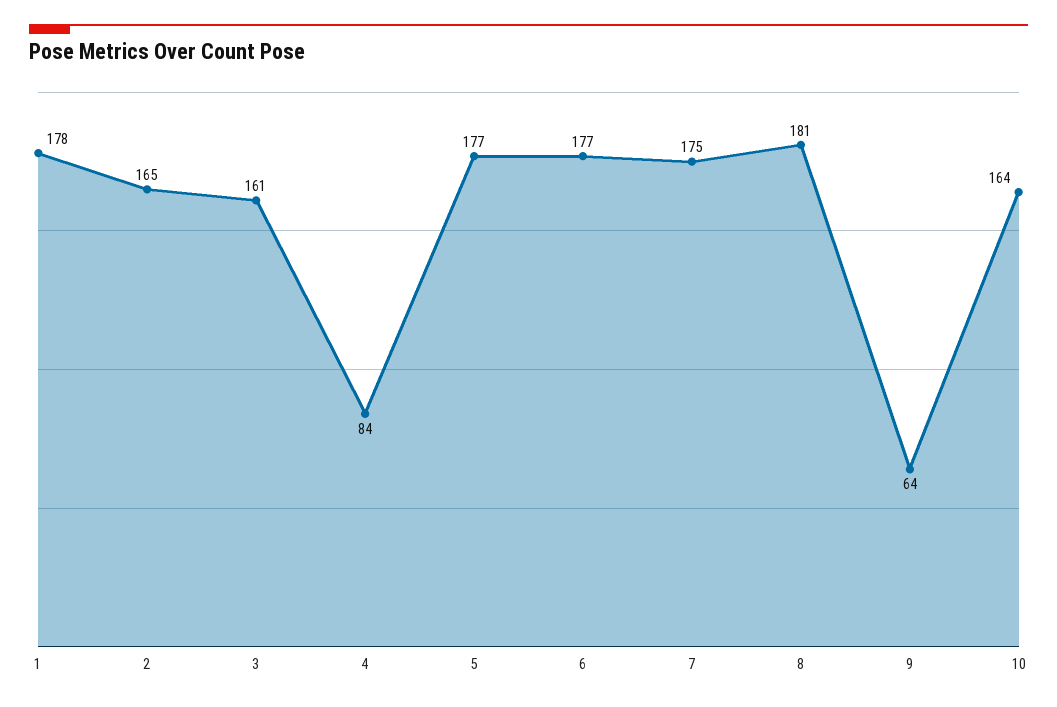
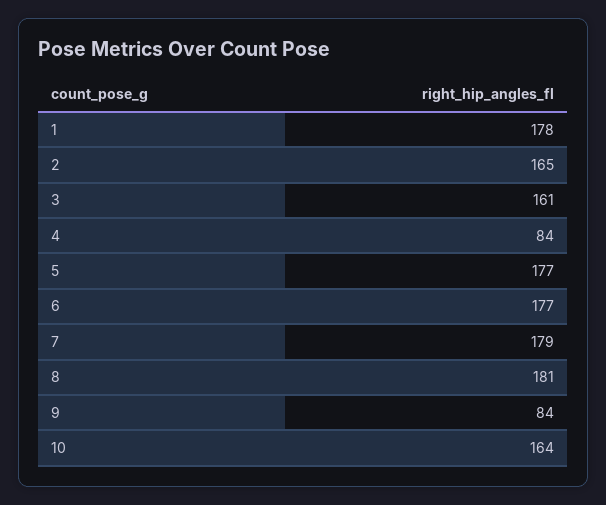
  {
    "1": 178,
    "2": 165,
    "3": 161,
    "4": 84,
    "5": 177,
    "6": 177,
-   "7": 175,
+   "7": 179,
    "8": 181,
-   "9": 64,
+   "9": 84,
    "10": 164
  }

